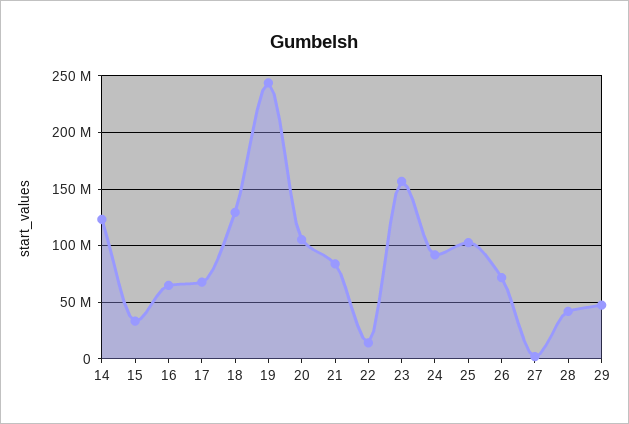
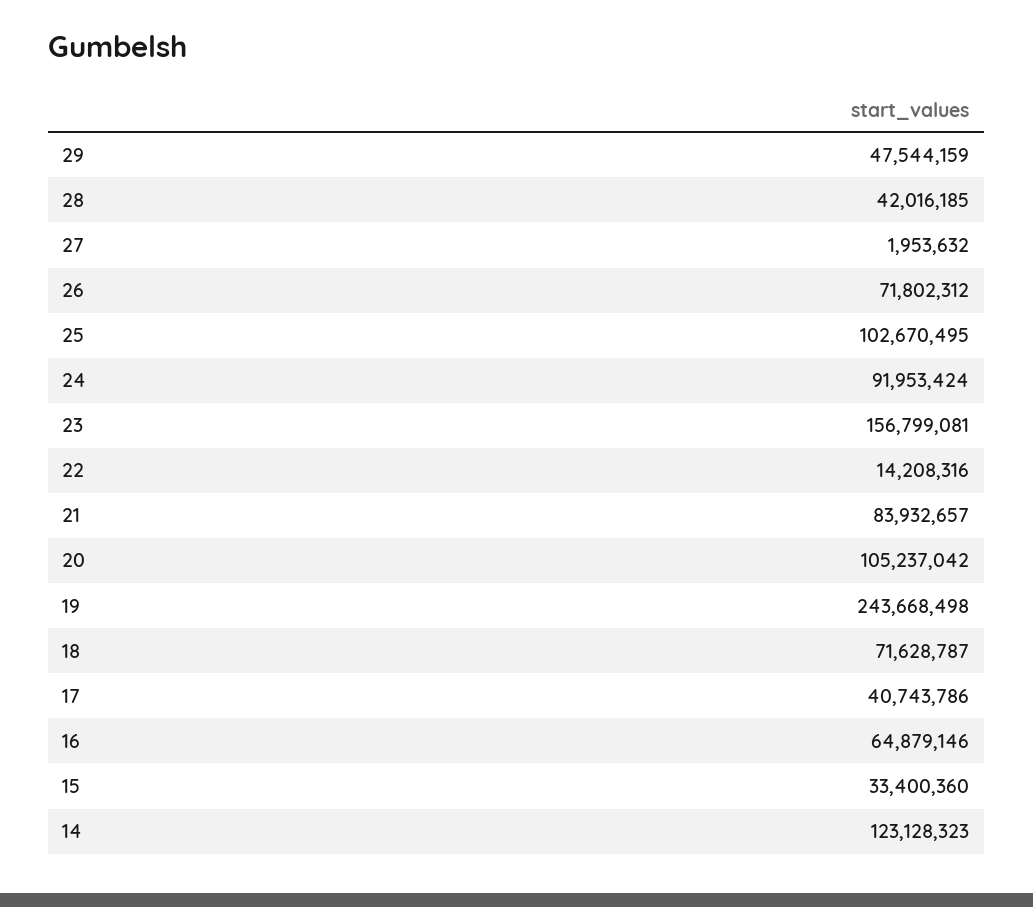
  {
    "14": 123128323,
    "15": 33400360,
    "16": 64879146,
-   "17": 70000000,
+   "17": 40743786,
-   "18": 130000000,
+   "18": 71628787,
    "19": 243668498,
    "20": 105237042,
    "21": 83932657,
    "22": 14208316,
    "23": 156799081,
    "24": 91953424,
    "25": 102670495,
    "26": 71802312,
    "27": 1953632,
    "28": 42016185,
    "29": 47544159
  }

